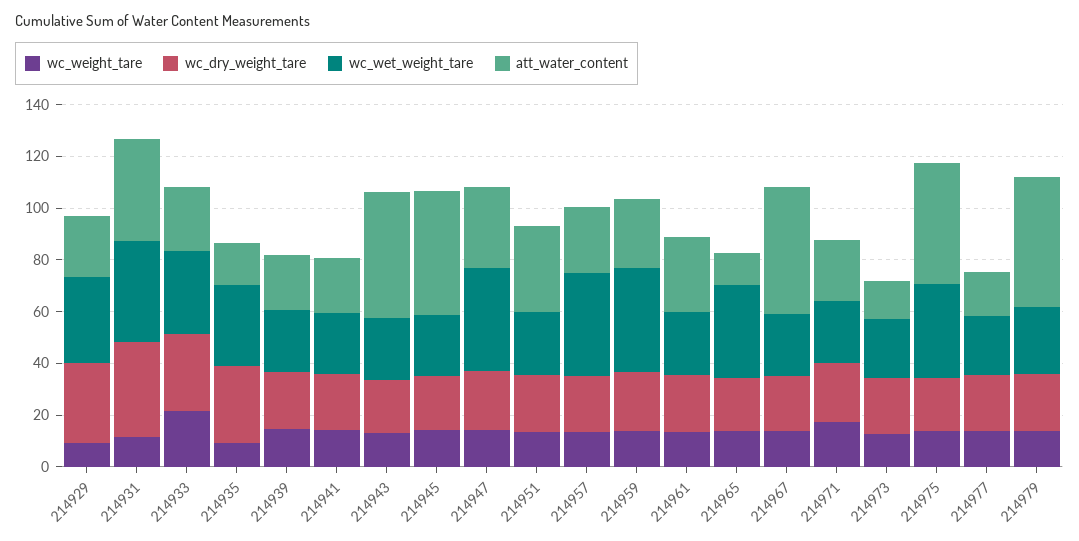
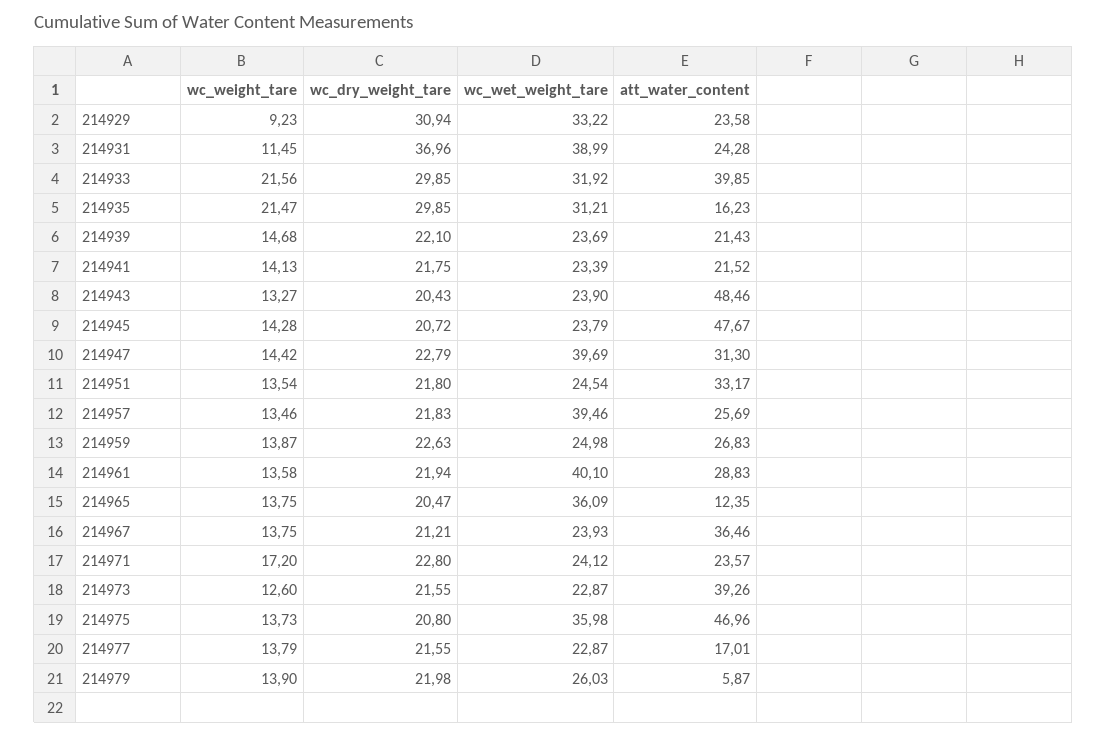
  {
    "wc_weight_tare": {
      "214929": 9.23,
      "214931": 11.45,
      "214933": 21.56,
-     "214935": 10,
+     "214935": 21.47,
      "214939": 14.68,
      "214941": 14.13,
      "214943": 13.27,
      "214945": 14.28,
      "214947": 14.42,
      "214951": 13.54,
      "214957": 13.46,
      "214959": 13.87,
      "214961": 13.58,
      "214965": 13.75,
      "214967": 13.75,
      "214971": 17.2,
      "214973": 12.6,
      "214975": 13.73,
      "214977": 13.79,
      "214979": 13.9
    },
    "wc_dry_weight_tare": {
      "214929": 30.94,
      "214931": 36.96,
      "214933": 29.85,
      "214935": 29.85,
      "214939": 22.1,
      "214941": 21.75,
      "214943": 20.43,
      "214945": 20.72,
      "214947": 22.79,
      "214951": 21.8,
      "214957": 21.83,
      "214959": 22.63,
      "214961": 21.94,
      "214965": 20.47,
      "214967": 21.21,
      "214971": 22.8,
      "214973": 21.55,
      "214975": 20.8,
      "214977": 21.55,
      "214979": 21.98
    },
    "wc_wet_weight_tare": {
      "214929": 33.22,
      "214931": 38.99,
      "214933": 31.92,
      "214935": 31.21,
      "214939": 23.69,
      "214941": 23.39,
      "214943": 23.9,
      "214945": 23.79,
      "214947": 39.69,
      "214951": 24.54,
      "214957": 39.46,
-     "214959": 40,
+     "214959": 24.98,
-     "214961": 25,
+     "214961": 40.1,
      "214965": 36.09,
      "214967": 23.93,
      "214971": 24.12,
      "214973": 22.87,
      "214975": 35.98,
      "214977": 22.87,
      "214979": 26.03
    },
    "att_water_content": {
      "214929": 23.58,
-     "214931": 40,
+     "214931": 24.28,
-     "214933": 25,
+     "214933": 39.85,
      "214935": 16.23,
      "214939": 21.43,
      "214941": 21.52,
      "214943": 48.46,
      "214945": 47.67,
      "214947": 31.3,
      "214951": 33.17,
      "214957": 25.69,
      "214959": 26.83,
      "214961": 28.83,
      "214965": 12.35,
-     "214967": 50,
+     "214967": 36.46,
      "214971": 23.57,
-     "214973": 15,
+     "214973": 39.26,
      "214975": 46.96,
      "214977": 17.01,
-     "214979": 50
+     "214979": 5.87
    }
  }

